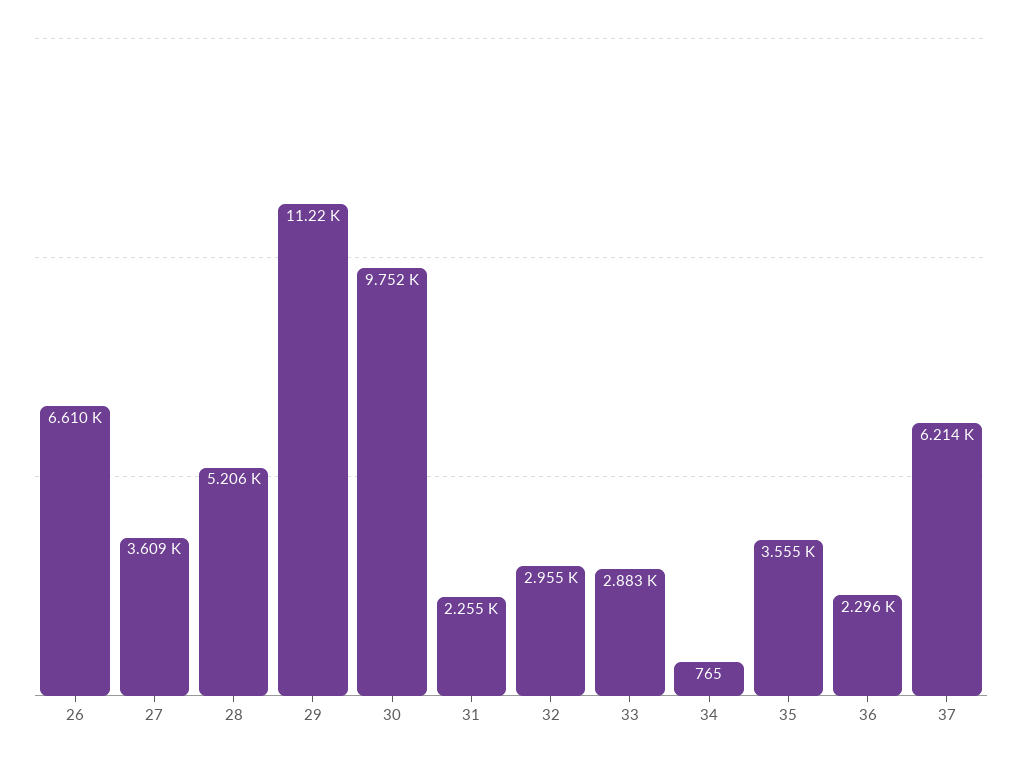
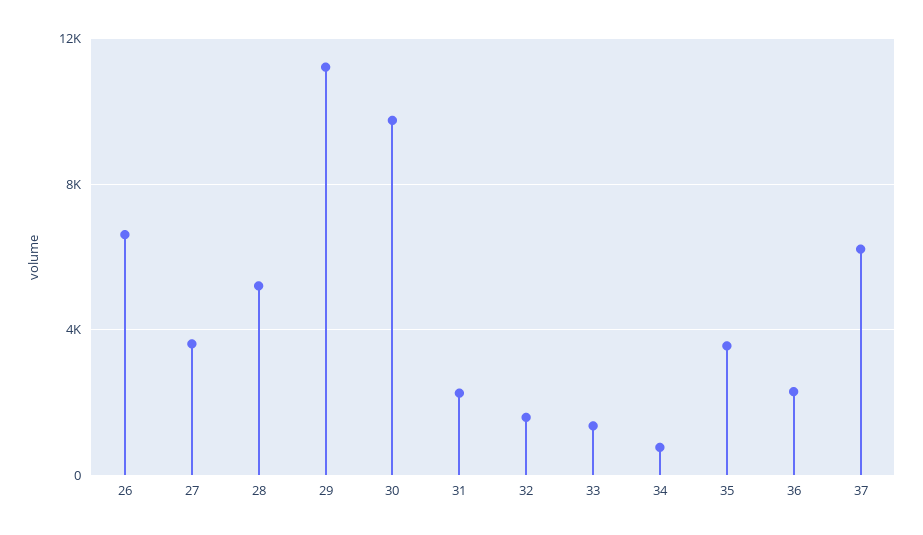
  {
    "26": 6610,
    "27": 3609,
    "28": 5206,
    "29": 11220,
    "30": 9752,
    "31": 2255,
-   "32": 2955,
+   "32": 1500,
-   "33": 2883,
+   "33": 1500,
    "34": 765,
    "35": 3555,
    "36": 2296,
    "37": 6214
  }

